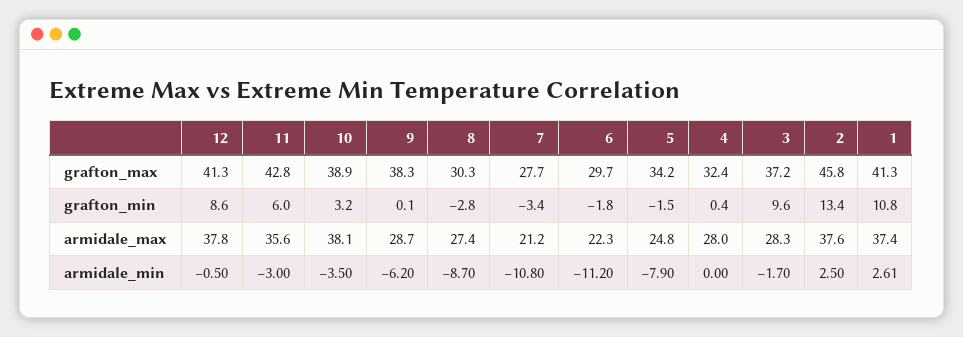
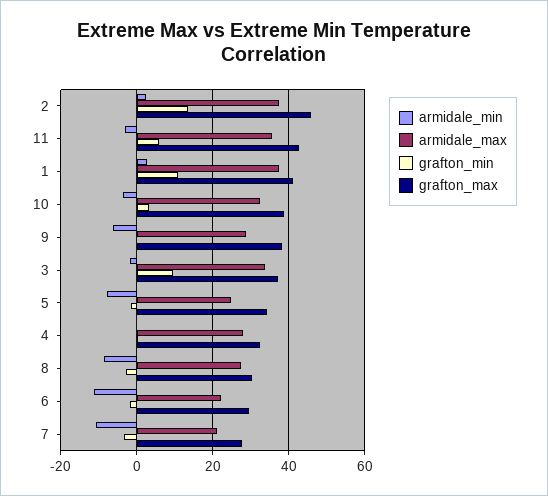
  {
    "grafton_max": {
-     "12": 41.3,
      "11": 42.8,
      "10": 38.9,
      "9": 38.3,
      "8": 30.3,
      "7": 27.7,
      "6": 29.7,
      "5": 34.2,
      "4": 32.4,
      "3": 37.2,
      "2": 45.8,
      "1": 41.3
    },
    "grafton_min": {
-     "12": 8.6,
      "11": 6,
      "10": 3.2,
      "9": 0.1,
      "8": -2.8,
      "7": -3.4,
      "6": -1.8,
      "5": -1.5,
      "4": 0.4,
      "3": 9.6,
      "2": 13.4,
      "1": 10.8
    },
    "armidale_max": {
-     "12": 37.8,
      "11": 35.6,
-     "10": 38.1,
+     "10": 32,
      "9": 28.7,
      "8": 27.4,
      "7": 21.2,
      "6": 22.3,
      "5": 24.8,
      "4": 28,
-     "3": 28.3,
+     "3": 34,
      "2": 37.6,
      "1": 37.4
    },
    "armidale_min": {
-     "12": -0.5,
      "11": -3,
      "10": -3.5,
      "9": -6.2,
      "8": -8.7,
      "7": -10.8,
      "6": -11.2,
      "5": -7.9,
      "4": 0,
      "3": -1.7,
      "2": 2.5,
      "1": 2.61
    }
  }

